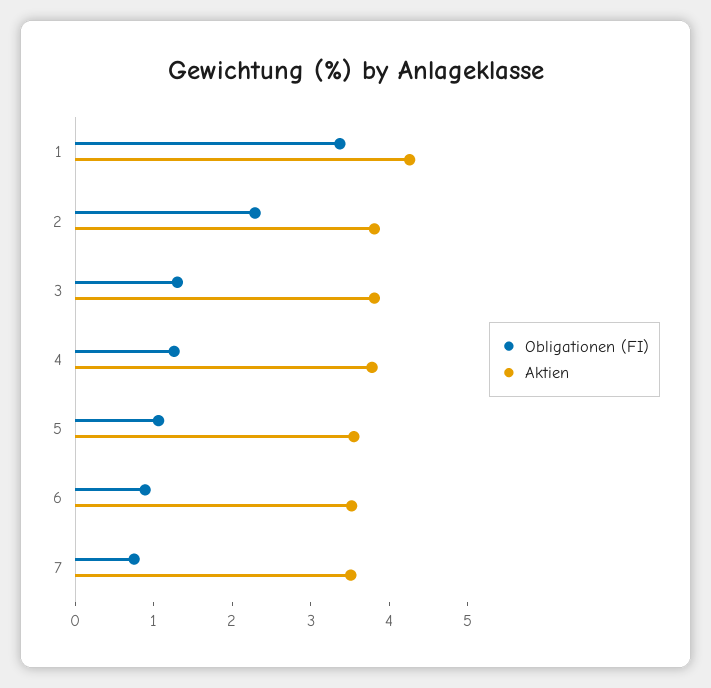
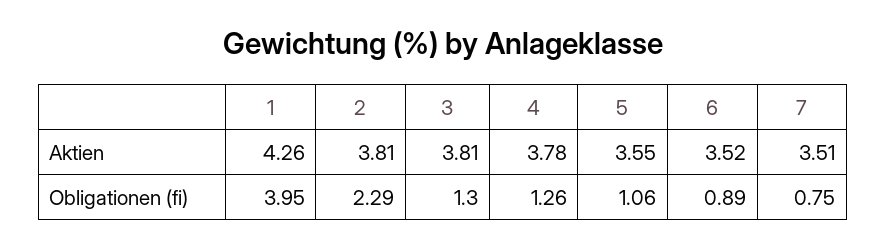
  {
    "Obligationen (FI)": {
-     "1": 3.4,
+     "1": 3.95,
      "2": 2.29,
      "3": 1.3,
      "4": 1.26,
      "5": 1.06,
      "6": 0.89,
      "7": 0.75
    },
    "Aktien": {
      "1": 4.26,
      "2": 3.81,
      "3": 3.81,
      "4": 3.78,
      "5": 3.55,
      "6": 3.52,
      "7": 3.51
    }
  }

